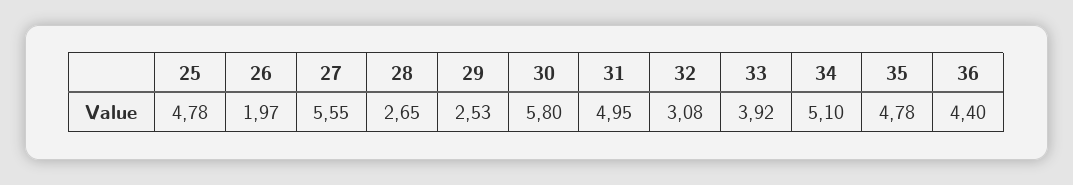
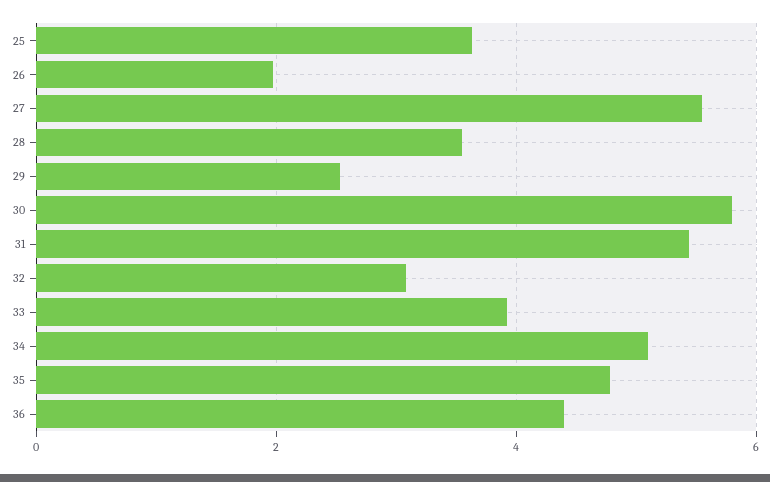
  {
-   "25": 4.78,
+   "25": 3.6,
    "26": 1.97,
    "27": 5.55,
-   "28": 2.65,
+   "28": 3.6,
    "29": 2.53,
    "30": 5.8,
-   "31": 4.95,
+   "31": 5.4,
    "32": 3.08,
    "33": 3.92,
    "34": 5.1,
    "35": 4.78,
    "36": 4.4
  }

